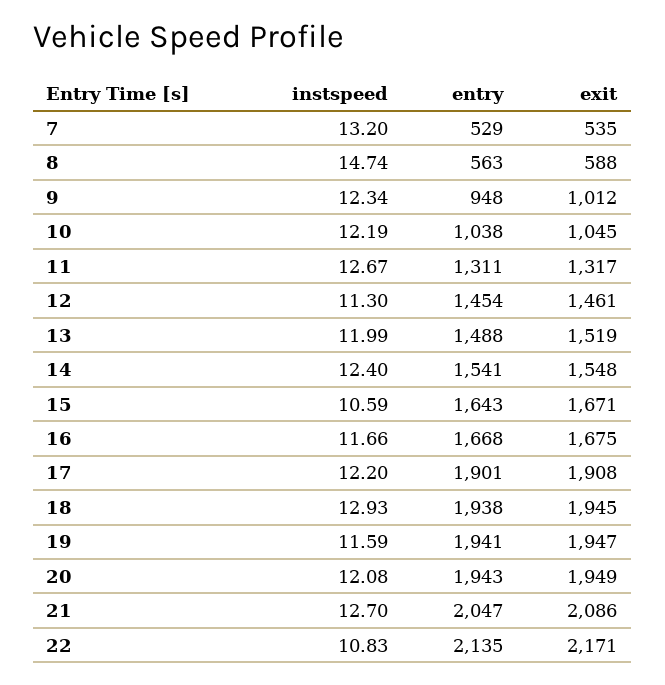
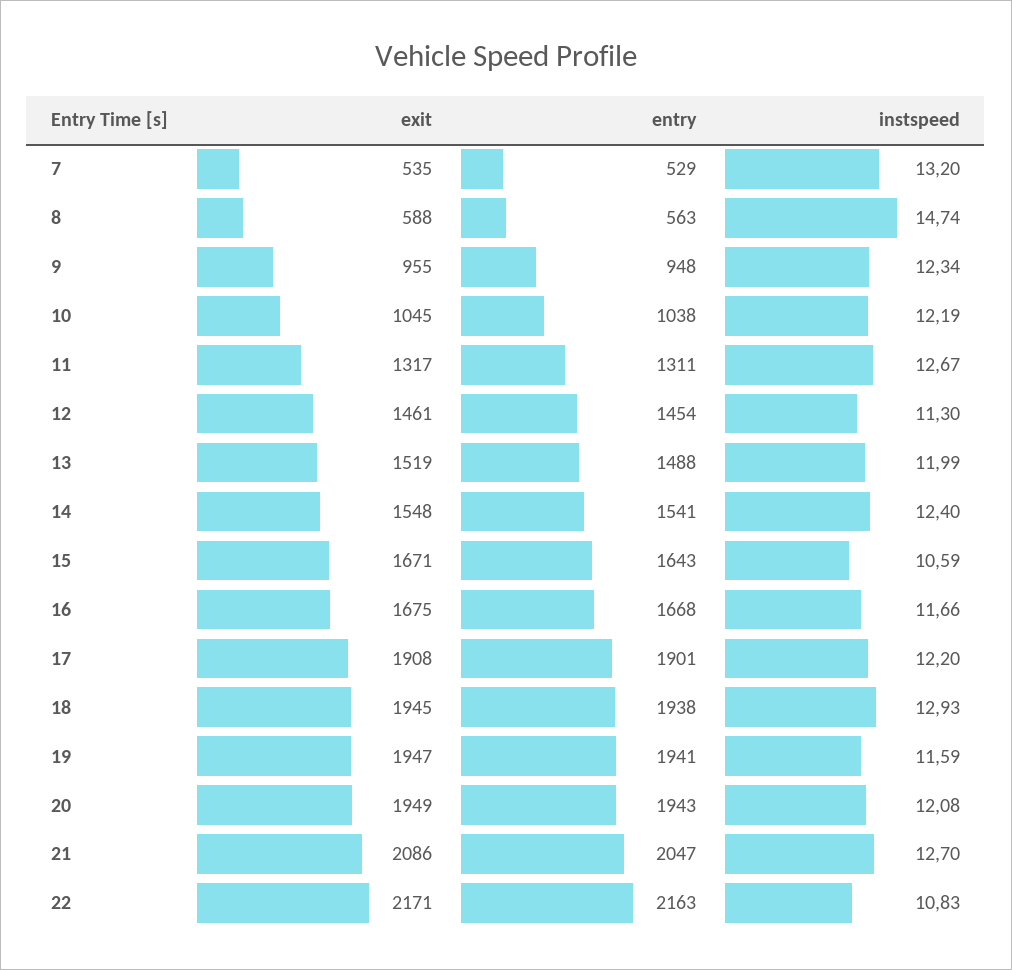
  {
    "instspeed": {
      "7": 13.2,
      "8": 14.74,
      "9": 12.34,
      "10": 12.19,
      "11": 12.67,
      "12": 11.3,
      "13": 11.99,
      "14": 12.4,
      "15": 10.59,
      "16": 11.66,
      "17": 12.2,
      "18": 12.93,
      "19": 11.59,
      "20": 12.08,
      "21": 12.7,
      "22": 10.83
    },
    "entry": {
      "7": 529,
      "8": 563,
      "9": 948,
      "10": 1038,
      "11": 1311,
      "12": 1454,
      "13": 1488,
      "14": 1541,
      "15": 1643,
      "16": 1668,
      "17": 1901,
      "18": 1938,
      "19": 1941,
      "20": 1943,
      "21": 2047,
-     "22": 2135
+     "22": 2163
    },
    "exit": {
      "7": 535,
      "8": 588,
-     "9": 1012,
+     "9": 955,
      "10": 1045,
      "11": 1317,
      "12": 1461,
      "13": 1519,
      "14": 1548,
      "15": 1671,
      "16": 1675,
      "17": 1908,
      "18": 1945,
      "19": 1947,
      "20": 1949,
      "21": 2086,
      "22": 2171
    }
  }

